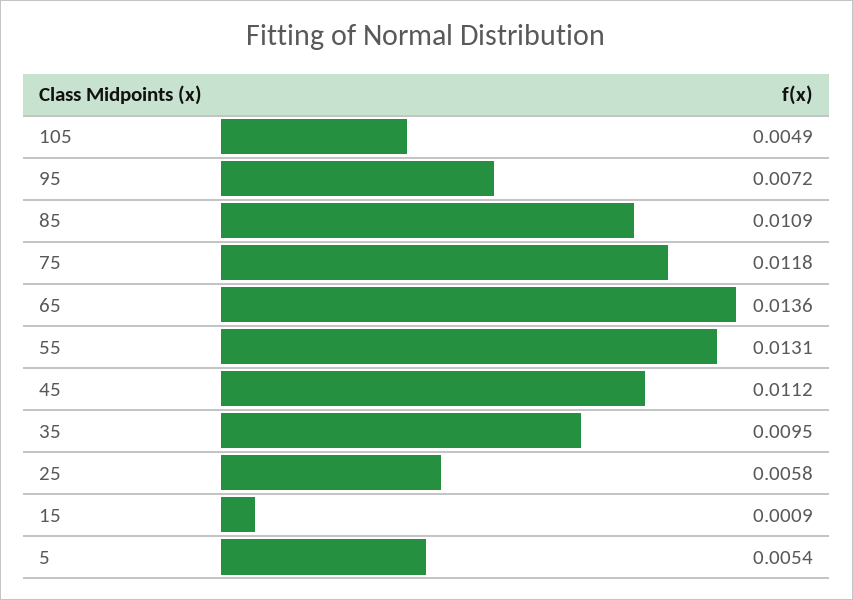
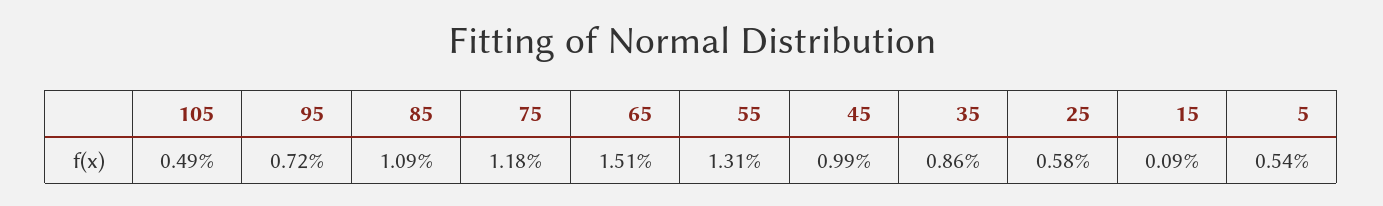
  {
    "105": 0.0049,
    "95": 0.0072,
    "85": 0.0109,
    "75": 0.0118,
-   "65": 0.0136,
+   "65": 0.0151,
    "55": 0.0131,
-   "45": 0.0112,
+   "45": 0.0099,
-   "35": 0.0095,
+   "35": 0.0086,
    "25": 0.0058,
    "15": 0.0009,
    "5": 0.0054
  }

